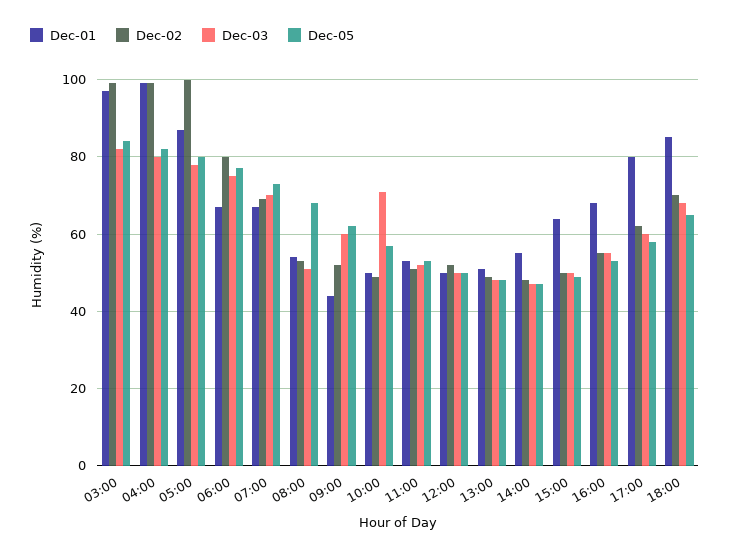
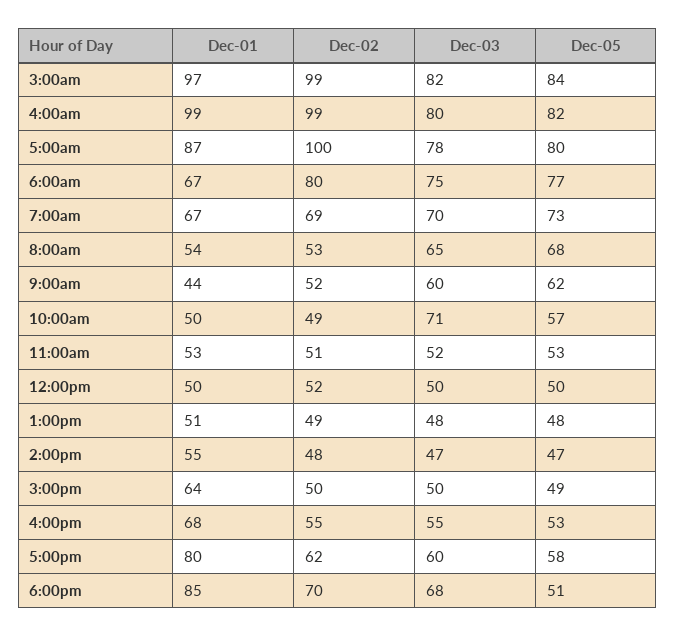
  {
    "Dec-01": {
      "03:00": 97,
      "04:00": 99,
      "05:00": 87,
      "06:00": 67,
      "07:00": 67,
      "08:00": 54,
      "09:00": 44,
      "10:00": 50,
      "11:00": 53,
      "12:00": 50,
      "13:00": 51,
      "14:00": 55,
      "15:00": 64,
      "16:00": 68,
      "17:00": 80,
      "18:00": 85
    },
    "Dec-02": {
      "03:00": 99,
      "04:00": 99,
      "05:00": 100,
      "06:00": 80,
      "07:00": 69,
      "08:00": 53,
      "09:00": 52,
      "10:00": 49,
      "11:00": 51,
      "12:00": 52,
      "13:00": 49,
      "14:00": 48,
      "15:00": 50,
      "16:00": 55,
      "17:00": 62,
      "18:00": 70
    },
    "Dec-03": {
      "03:00": 82,
      "04:00": 80,
      "05:00": 78,
      "06:00": 75,
      "07:00": 70,
-     "08:00": 50,
+     "08:00": 65,
      "09:00": 60,
      "10:00": 71,
      "11:00": 52,
      "12:00": 50,
      "13:00": 48,
      "14:00": 47,
      "15:00": 50,
      "16:00": 55,
      "17:00": 60,
      "18:00": 68
    },
    "Dec-05": {
      "03:00": 84,
      "04:00": 82,
      "05:00": 80,
      "06:00": 77,
      "07:00": 73,
      "08:00": 68,
      "09:00": 62,
      "10:00": 57,
      "11:00": 53,
      "12:00": 50,
      "13:00": 48,
      "14:00": 47,
      "15:00": 49,
      "16:00": 53,
      "17:00": 58,
-     "18:00": 65
+     "18:00": 51
    }
  }

